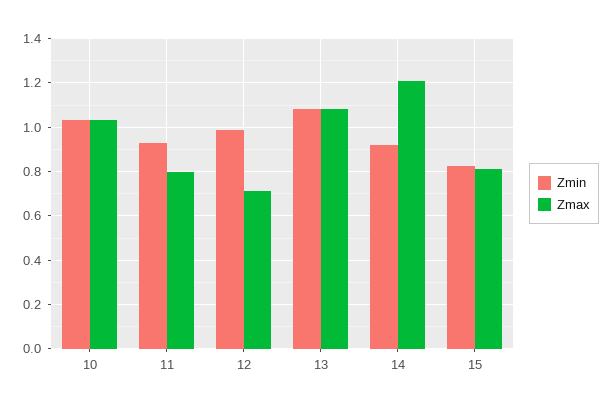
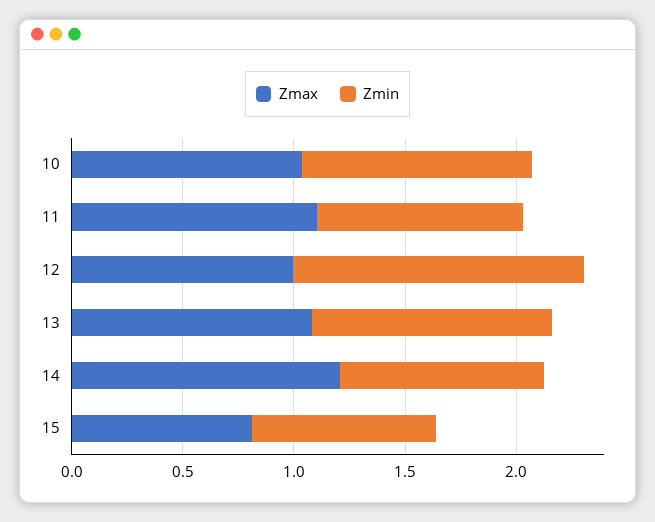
  {
    "Zmin": {
      "10": 1.05,
      "11": 0.95,
-     "12": 1,
+     "12": 1.3,
      "13": 1.1,
      "14": 0.9,
      "15": 0.85
    },
    "Zmax": {
      "10": 1.05,
-     "11": 0.8,
+     "11": 1.1,
-     "12": 0.7,
+     "12": 1,
      "13": 1.1,
      "14": 1.2,
      "15": 0.8
    }
  }

